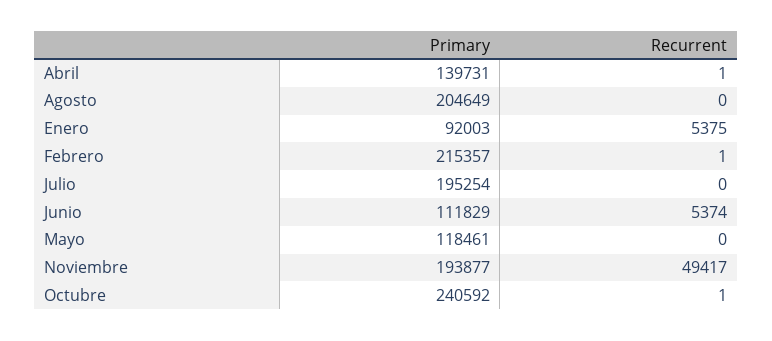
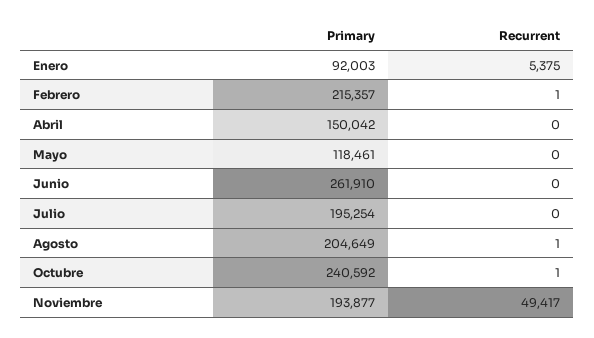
  {
    "Primary": {
-     "Abril": 139731,
+     "Abril": 150042,
      "Agosto": 204649,
      "Enero": 92003,
      "Febrero": 215357,
      "Julio": 195254,
-     "Junio": 111829,
+     "Junio": 261910,
      "Mayo": 118461,
      "Noviembre": 193877,
      "Octubre": 240592
    },
    "Recurrent": {
-     "Abril": 1,
+     "Abril": 0,
-     "Agosto": 0,
+     "Agosto": 1,
      "Enero": 5375,
      "Febrero": 1,
      "Julio": 0,
-     "Junio": 5374,
+     "Junio": 0,
      "Mayo": 0,
      "Noviembre": 49417,
      "Octubre": 1
    }
  }

